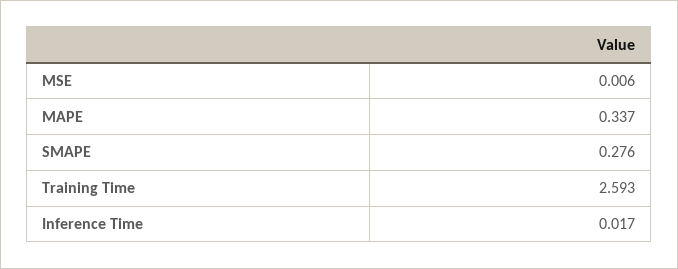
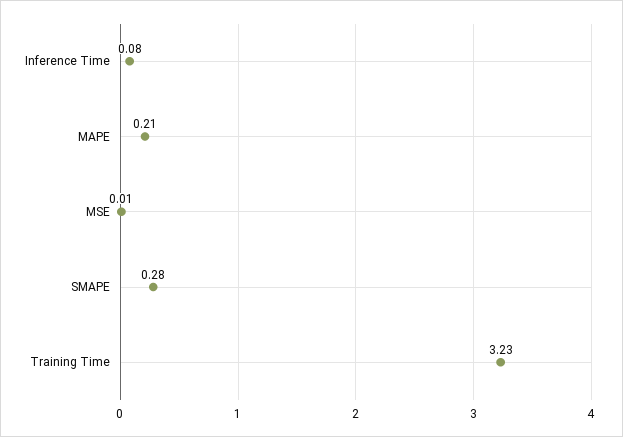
  {
    "MSE": 0.006,
-   "MAPE": 0.337,
+   "MAPE": 0.21,
    "SMAPE": 0.276,
-   "Training Time": 2.593,
+   "Training Time": 3.23,
-   "Inference Time": 0.017
+   "Inference Time": 0.08
  }

